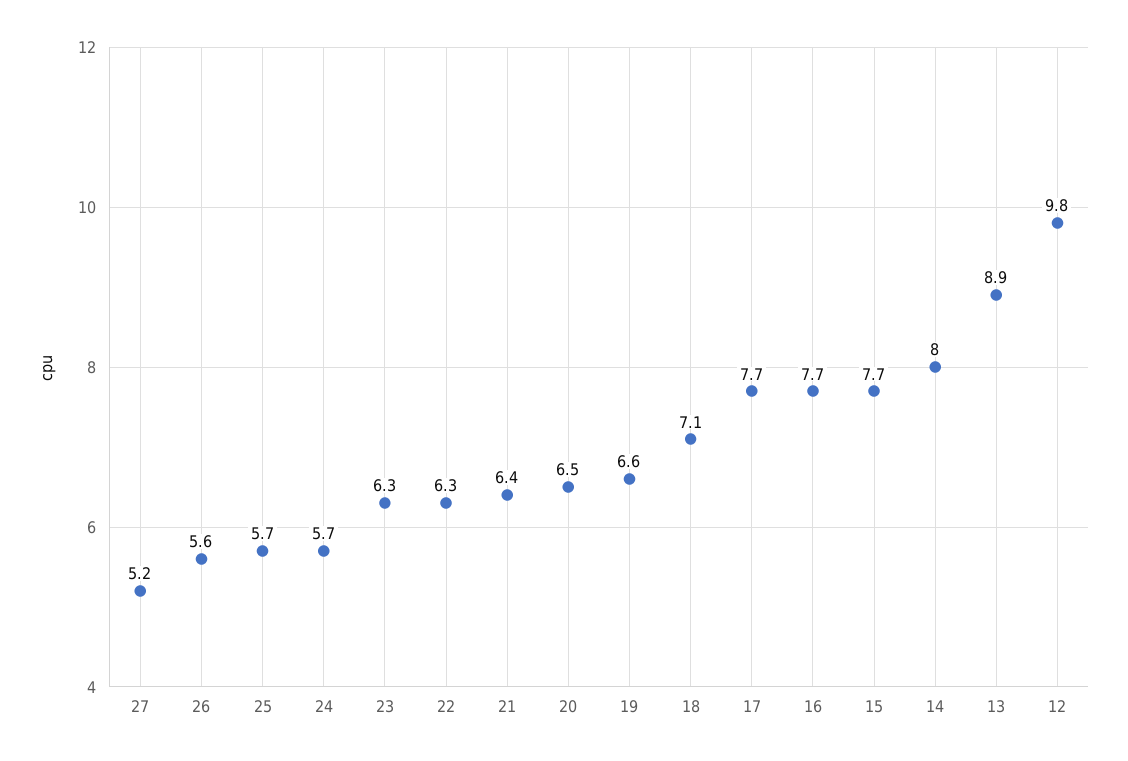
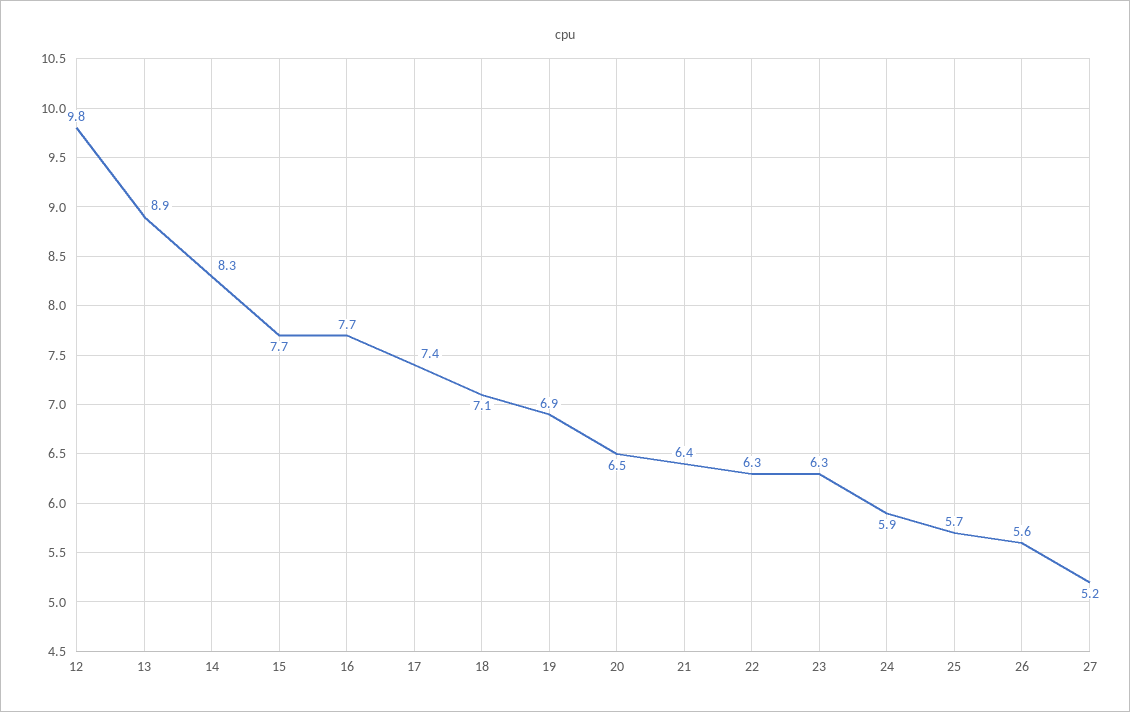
  {
    "27": 5.2,
    "26": 5.6,
    "25": 5.7,
-   "24": 5.7,
+   "24": 5.9,
    "23": 6.3,
    "22": 6.3,
    "21": 6.4,
    "20": 6.5,
-   "19": 6.6,
+   "19": 6.9,
    "18": 7.1,
-   "17": 7.7,
+   "17": 7.4,
    "16": 7.7,
    "15": 7.7,
-   "14": 8,
+   "14": 8.3,
    "13": 8.9,
    "12": 9.8
  }

